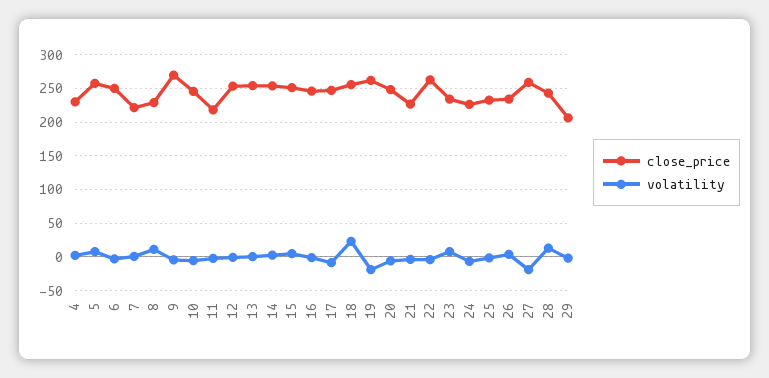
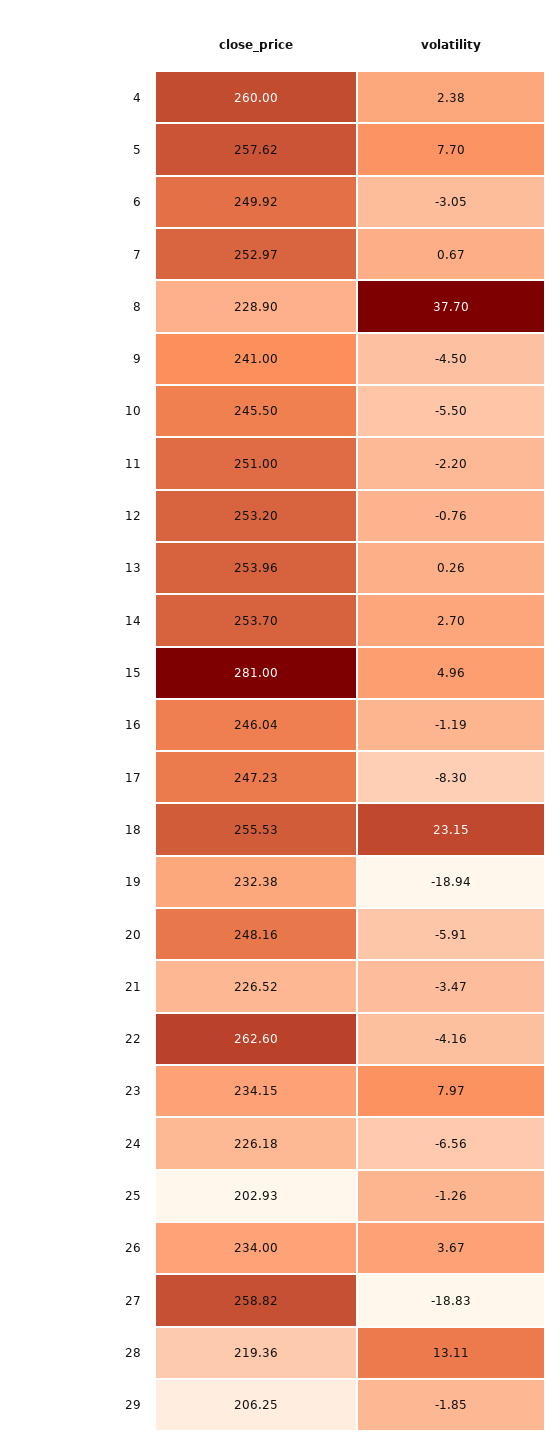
  {
    "close_price": {
-     "4": 230,
+     "4": 260,
      "5": 257.62,
      "6": 249.92,
-     "7": 220,
+     "7": 252.97,
      "8": 228.9,
-     "9": 270,
+     "9": 241,
      "10": 245.5,
-     "11": 220,
+     "11": 251,
      "12": 253.2,
      "13": 253.96,
      "14": 253.7,
-     "15": 250,
+     "15": 281,
      "16": 246.04,
      "17": 247.23,
      "18": 255.53,
-     "19": 260,
+     "19": 232.38,
      "20": 248.16,
      "21": 226.52,
      "22": 262.6,
      "23": 234.15,
      "24": 226.18,
-     "25": 230,
+     "25": 202.93,
      "26": 234,
      "27": 258.82,
-     "28": 240,
+     "28": 219.36,
      "29": 206.25
    },
    "volatility": {
      "4": 2.38,
      "5": 7.7,
      "6": -3.05,
      "7": 0.67,
-     "8": 10,
+     "8": 37.7,
      "9": -4.5,
      "10": -5.5,
      "11": -2.2,
      "12": -0.76,
      "13": 0.26,
      "14": 2.7,
      "15": 4.96,
      "16": -1.19,
      "17": -8.3,
      "18": 23.15,
      "19": -18.94,
      "20": -5.91,
      "21": -3.47,
      "22": -4.16,
      "23": 7.97,
      "24": -6.56,
      "25": -1.26,
      "26": 3.67,
      "27": -18.83,
      "28": 13.11,
      "29": -1.85
    }
  }

